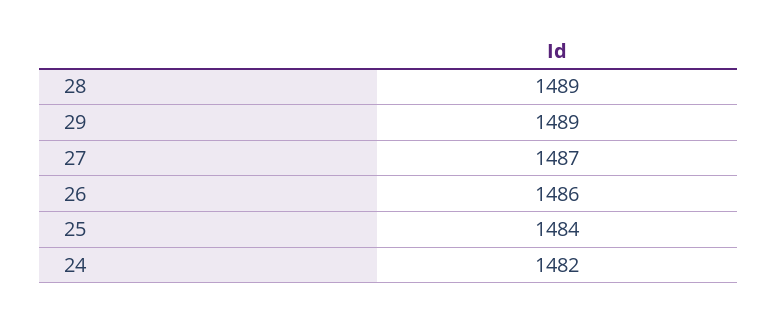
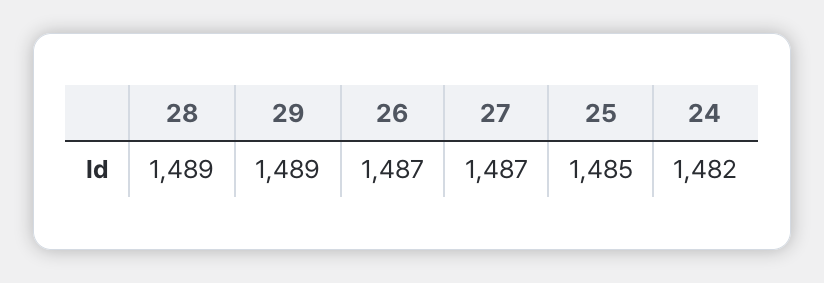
  {
    "28": 1489,
    "29": 1489,
    "27": 1487,
-   "26": 1486,
+   "26": 1487,
-   "25": 1484,
+   "25": 1485,
    "24": 1482
  }

